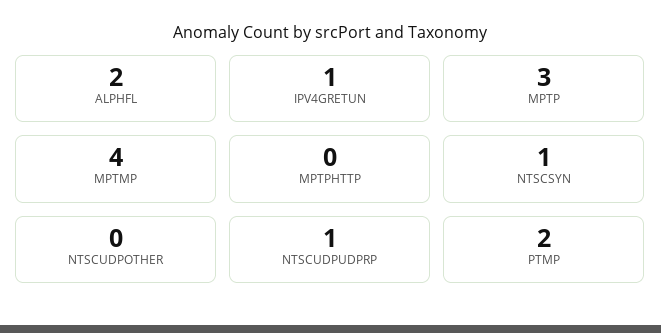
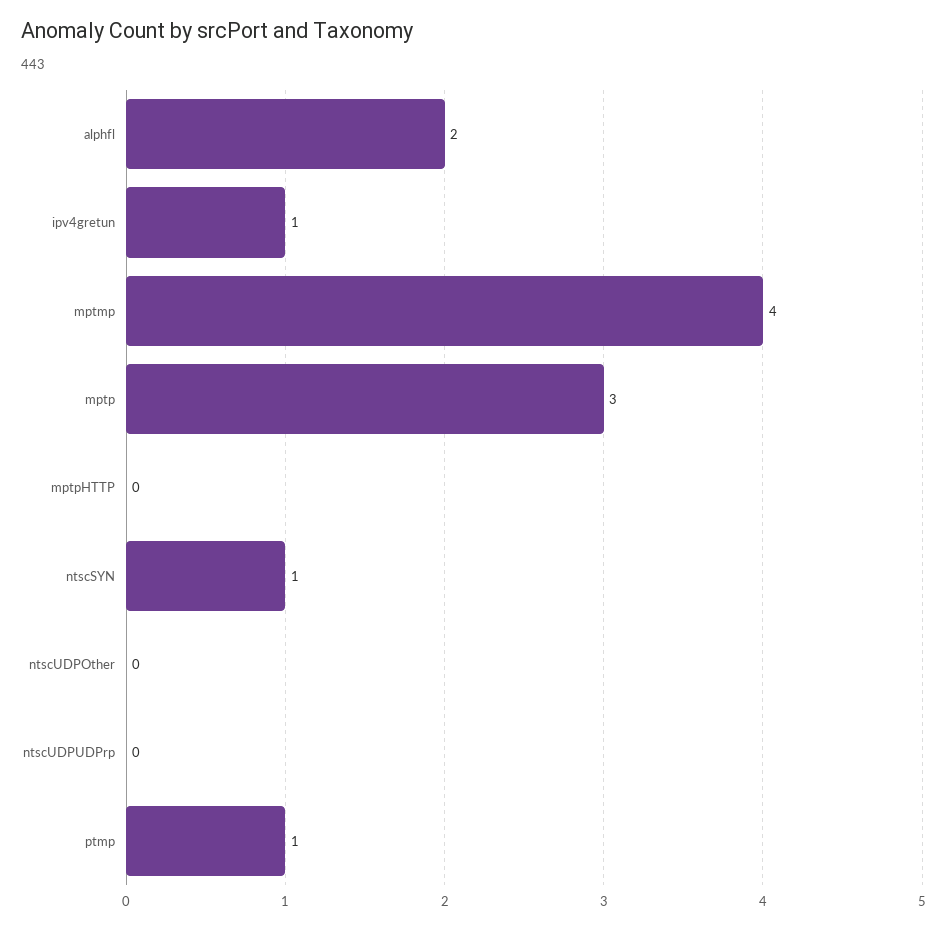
  {
    "ALPHFL": 2,
    "IPV4GRETUN": 1,
    "MPTP": 3,
    "MPTMP": 4,
    "MPTPHTTP": 0,
    "NTSCSYN": 1,
    "NTSCUDPOTHER": 0,
-   "NTSCUDPUDPRP": 1,
+   "NTSCUDPUDPRP": 0,
-   "PTMP": 2
+   "PTMP": 1
  }

